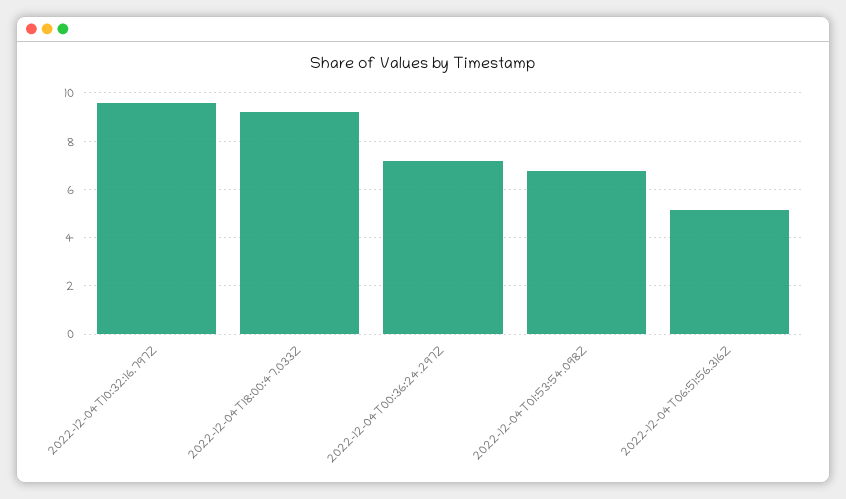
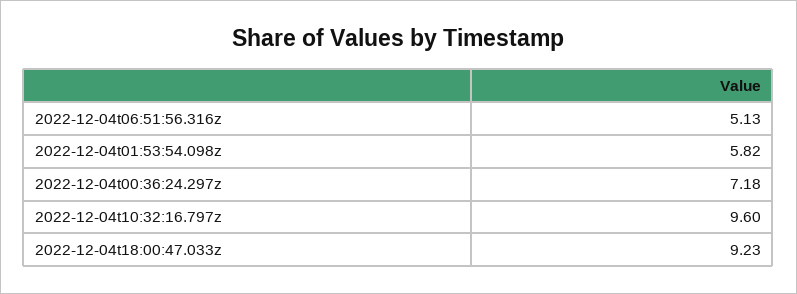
  {
    "2022-12-04T10:32:16.797Z": 9.6,
    "2022-12-04T18:00:47.033Z": 9.23,
    "2022-12-04T00:36:24.297Z": 7.18,
-   "2022-12-04T01:53:54.098Z": 6.75,
+   "2022-12-04T01:53:54.098Z": 5.82,
    "2022-12-04T06:51:56.316Z": 5.13
  }

